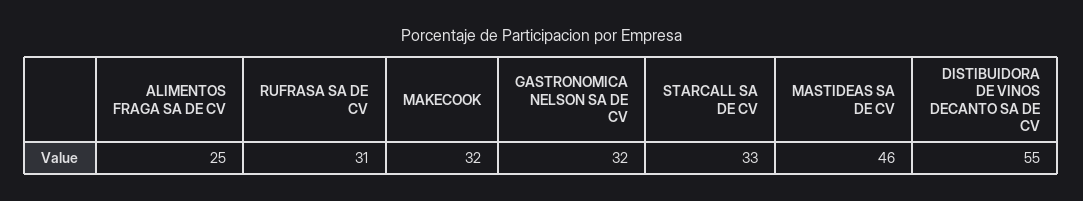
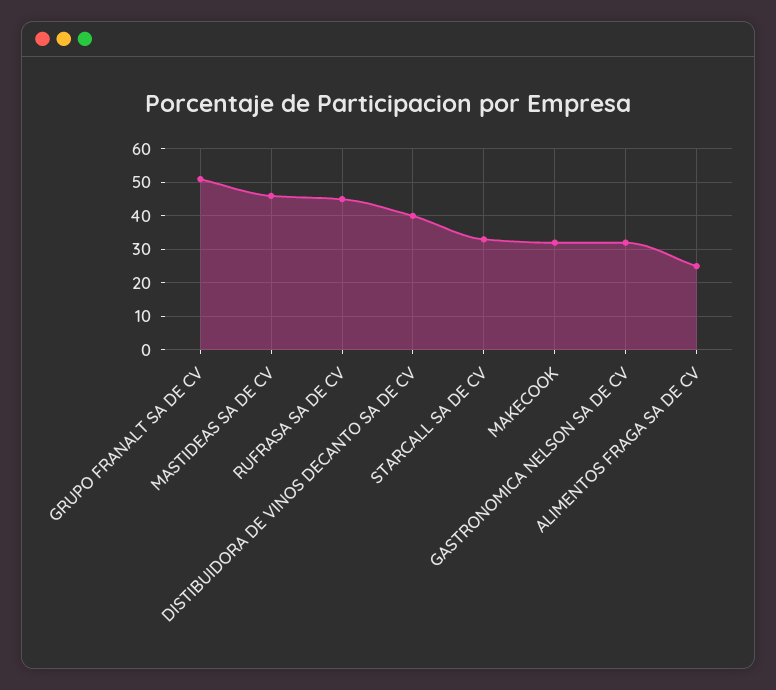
  {
    "ALIMENTOS FRAGA SA DE CV": 25,
-   "RUFRASA SA DE CV": 31,
+   "RUFRASA SA DE CV": 45,
    "MAKECOOK": 32,
    "GASTRONOMICA NELSON SA DE CV": 32,
    "STARCALL SA DE CV": 33,
    "MASTIDEAS SA DE CV": 46,
-   "DISTIBUIDORA DE VINOS DECANTO SA DE CV": 55
+   "DISTIBUIDORA DE VINOS DECANTO SA DE CV": 40,
+   "GRUPO FRANALT SA DE CV": 50
  }

